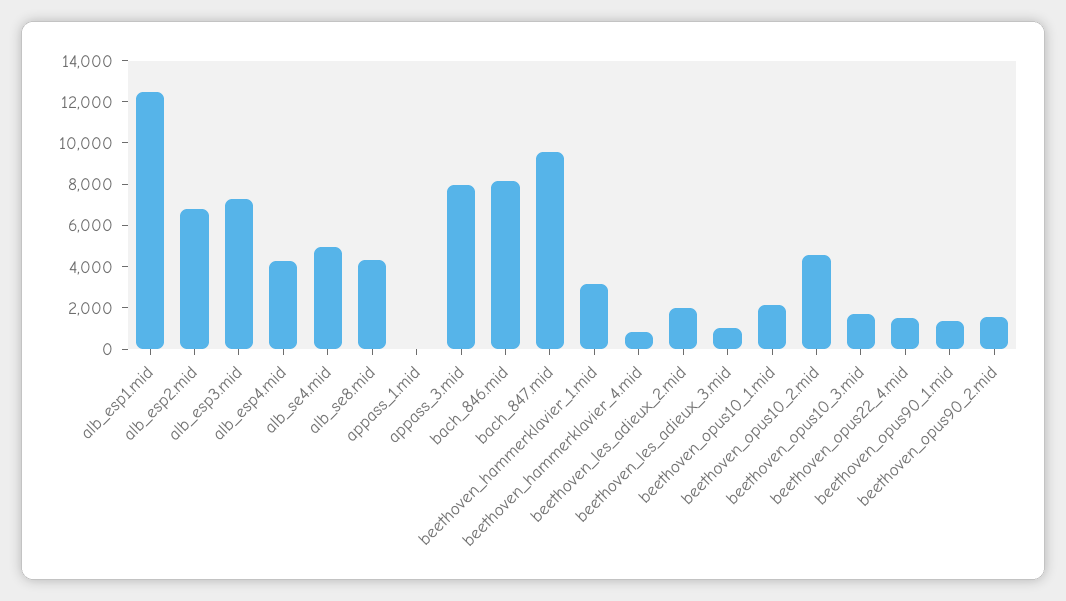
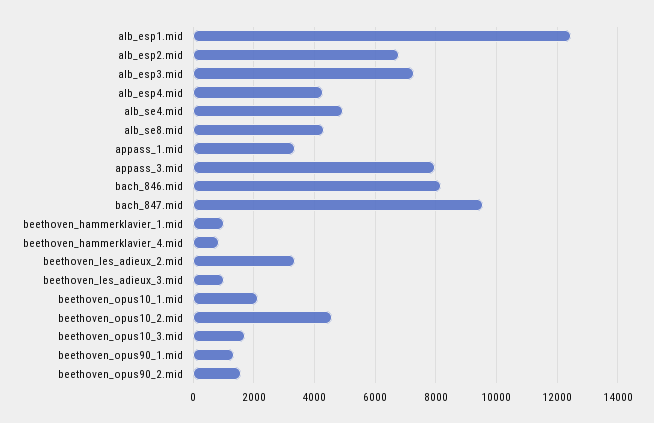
  {
    "alb_esp1.mid": 12400,
    "alb_esp2.mid": 6800,
    "alb_esp3.mid": 7200,
    "alb_esp4.mid": 4200,
    "alb_se4.mid": 5000,
    "alb_se8.mid": 4400,
-   "appass_1.mid": 0,
+   "appass_1.mid": 3400,
    "appass_3.mid": 8000,
    "bach_846.mid": 8200,
    "bach_847.mid": 9600,
-   "beethoven_hammerklavier_1.mid": 3000,
+   "beethoven_hammerklavier_1.mid": 1000,
    "beethoven_hammerklavier_4.mid": 800,
-   "beethoven_les_adieux_2.mid": 2000,
+   "beethoven_les_adieux_2.mid": 3400,
    "beethoven_les_adieux_3.mid": 1000,
    "beethoven_opus10_1.mid": 2200,
    "beethoven_opus10_2.mid": 4600,
    "beethoven_opus10_3.mid": 1800,
-   "beethoven_opus22_4.mid": 1500,
    "beethoven_opus90_1.mid": 1400,
    "beethoven_opus90_2.mid": 1600
  }

